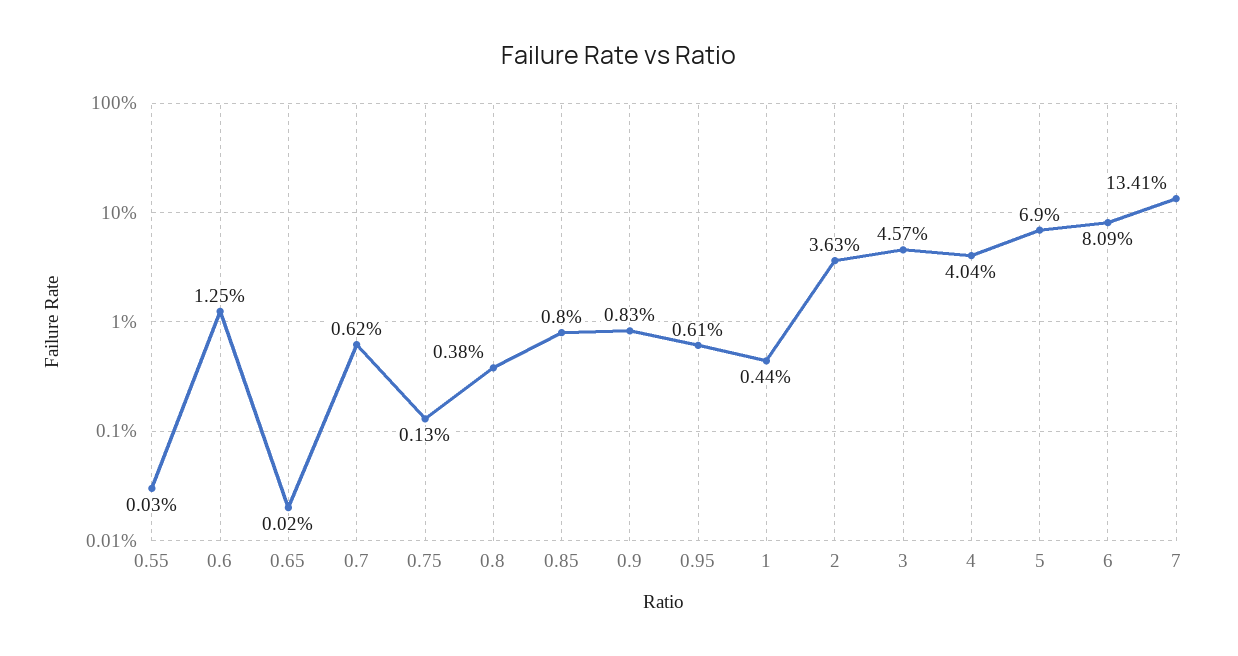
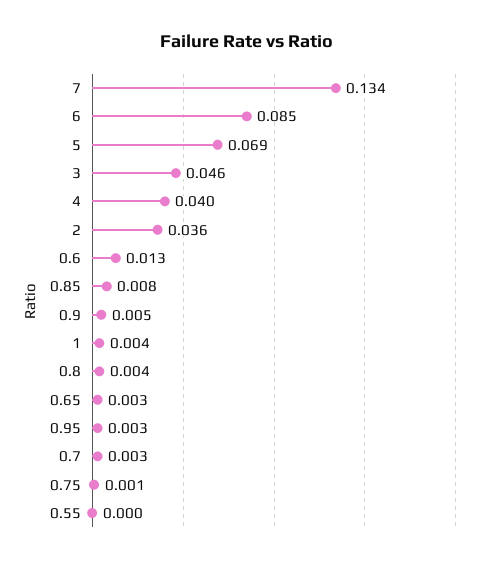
  {
    "0.55": 0.0003,
    "0.6": 0.0125,
-   "0.65": 0.0002,
+   "0.65": 0.003,
-   "0.7": 0.0062,
+   "0.7": 0.003,
    "0.75": 0.0013,
    "0.8": 0.0038,
    "0.85": 0.008,
-   "0.9": 0.0083,
+   "0.9": 0.005,
-   "0.95": 0.0061,
+   "0.95": 0.003,
    "1": 0.0044,
    "2": 0.0363,
    "3": 0.0457,
    "4": 0.0404,
    "5": 0.069,
-   "6": 0.0809,
+   "6": 0.085,
    "7": 0.1341
  }

